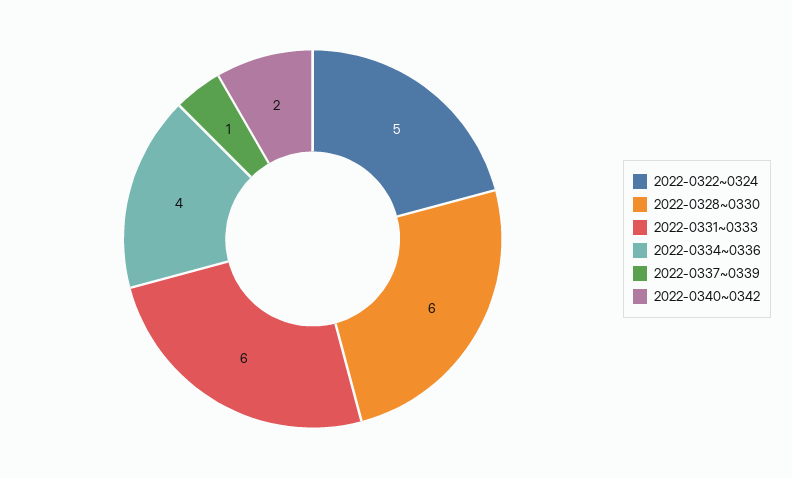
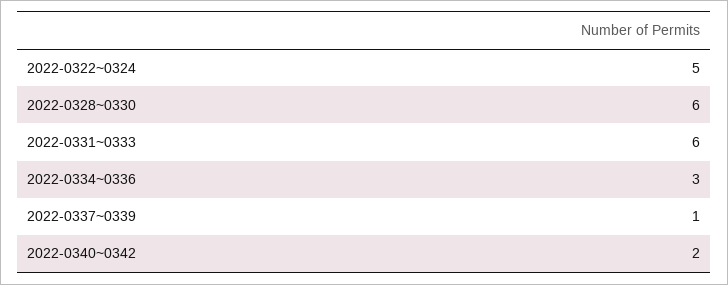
  {
    "2022-0322~0324": 5,
    "2022-0328~0330": 6,
    "2022-0331~0333": 6,
-   "2022-0334~0336": 4,
+   "2022-0334~0336": 3,
    "2022-0337~0339": 1,
    "2022-0340~0342": 2
  }

